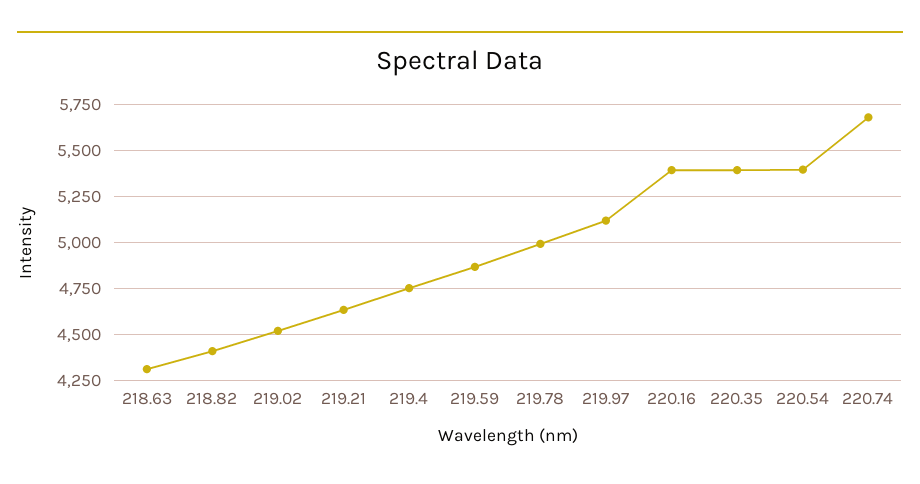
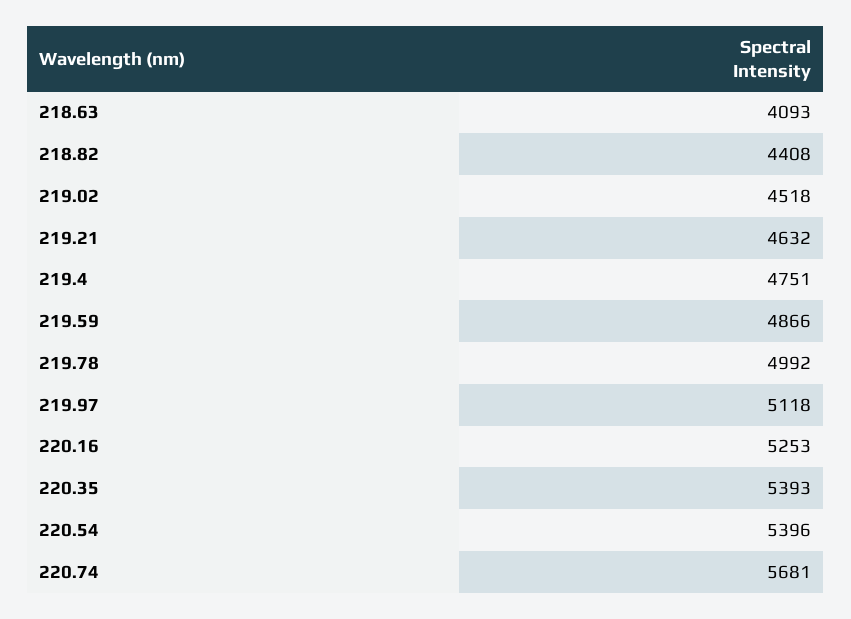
  {
-   "218.63": 4300,
+   "218.63": 4093,
    "218.82": 4408,
    "219.02": 4518,
    "219.21": 4632,
    "219.4": 4751,
    "219.59": 4866,
    "219.78": 4992,
    "219.97": 5118,
-   "220.16": 5400,
+   "220.16": 5253,
    "220.35": 5393,
    "220.54": 5396,
    "220.74": 5681
  }

